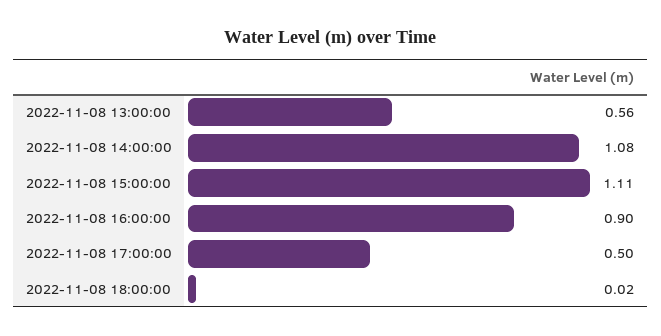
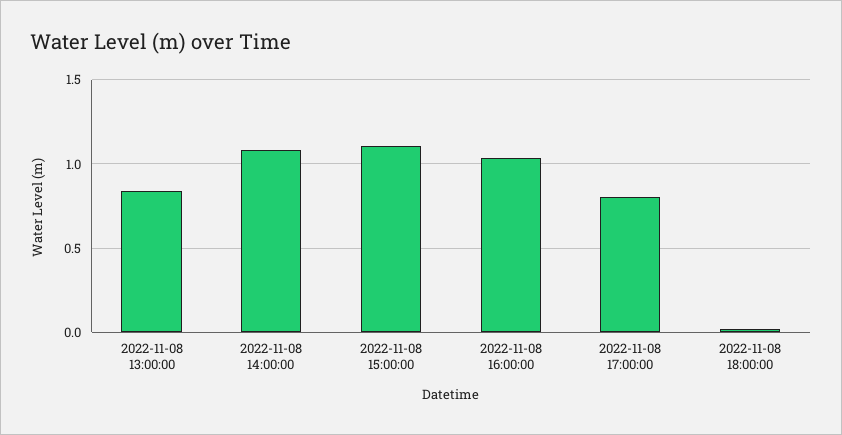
  {
-   "2022-11-08 13:00:00": 0.56,
+   "2022-11-08 13:00:00": 0.85,
    "2022-11-08 14:00:00": 1.08,
    "2022-11-08 15:00:00": 1.11,
-   "2022-11-08 16:00:00": 0.9,
+   "2022-11-08 16:00:00": 1.05,
-   "2022-11-08 17:00:00": 0.5,
+   "2022-11-08 17:00:00": 0.8,
    "2022-11-08 18:00:00": 0.02
  }

